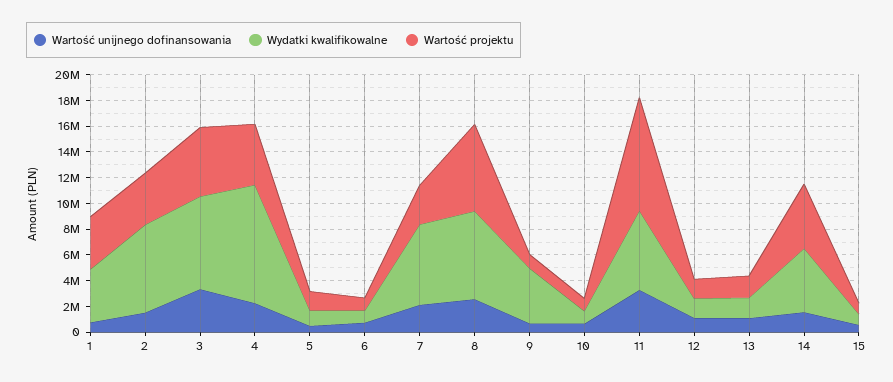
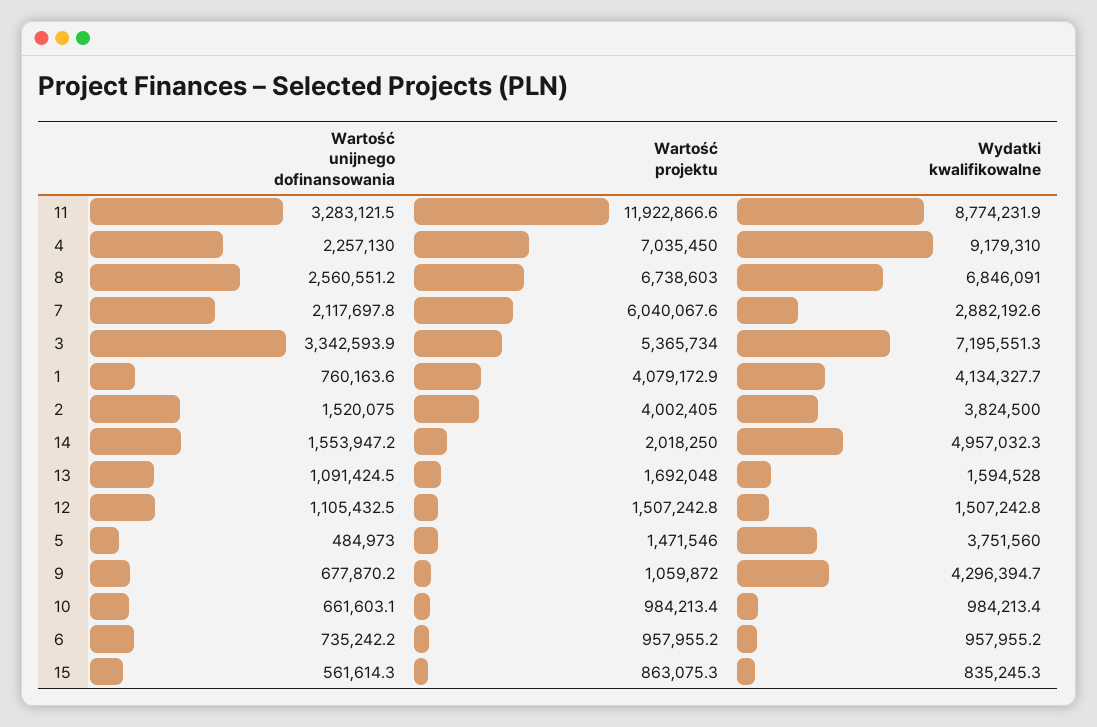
  {
    "Wartość unijnego dofinansowania": {
      "1": 760163.6,
      "2": 1520075,
      "3": 3342593.9,
      "4": 2257130,
      "5": 484973,
      "6": 735242.2,
      "7": 2117697.8,
      "8": 2560551.2,
      "9": 677870.2,
      "10": 661603.1,
      "11": 3283121.5,
      "12": 1105432.5,
      "13": 1091424.5,
      "14": 1553947.2,
      "15": 561614.3
    },
    "Wydatki kwalifikowalne": {
      "1": 4134327.7,
-     "2": 7000000,
+     "2": 3824500,
      "3": 7195551.3,
      "4": 9179310,
-     "5": 1000000,
+     "5": 3751560,
      "6": 957955.2,
-     "7": 6000000,
+     "7": 2882192.6,
      "8": 6846091,
      "9": 4296394.7,
      "10": 984213.4,
-     "11": 6000000,
+     "11": 8774231.9,
      "12": 1507242.8,
      "13": 1594528,
      "14": 4957032.3,
      "15": 835245.3
    },
    "Wartość projektu": {
      "1": 4079172.9,
      "2": 4002405,
      "3": 5365734,
-     "4": 5000000,
+     "4": 7035450,
      "5": 1471546,
      "6": 957955.2,
-     "7": 3000000,
+     "7": 6040067.6,
      "8": 6738603,
      "9": 1059872,
      "10": 984213.4,
-     "11": 9000000,
+     "11": 11922866.6,
      "12": 1507242.8,
      "13": 1692048,
-     "14": 5000000,
+     "14": 2018250,
      "15": 863075.3
    }
  }

